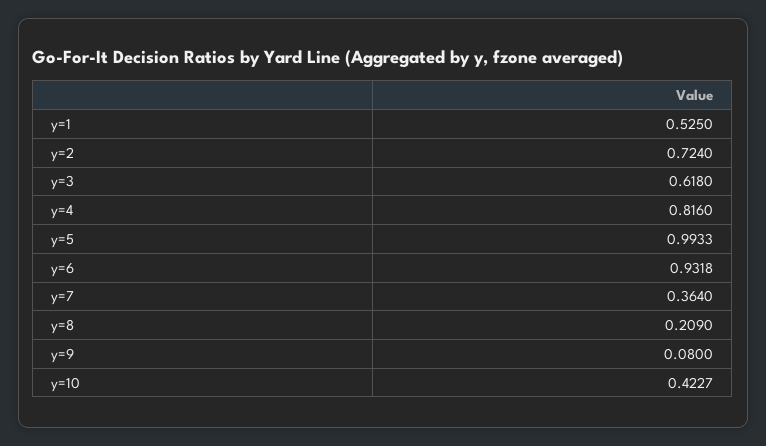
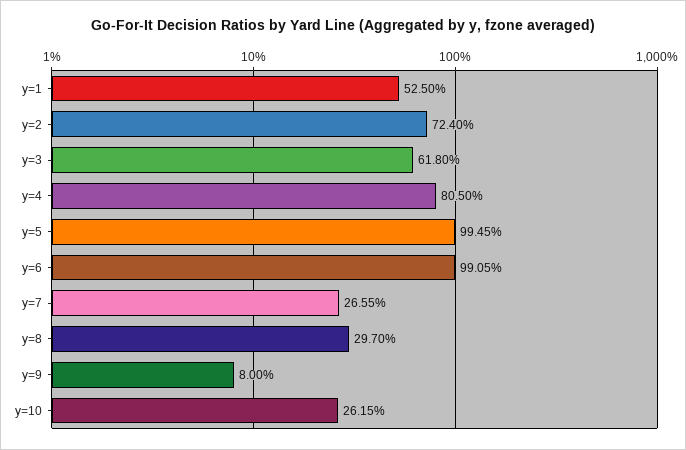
  {
    "y=1": 0.525,
    "y=2": 0.724,
    "y=3": 0.618,
-   "y=4": 0.816,
+   "y=4": 0.805,
-   "y=5": 0.9933,
+   "y=5": 0.9945,
-   "y=6": 0.9318,
+   "y=6": 0.9905,
-   "y=7": 0.364,
+   "y=7": 0.2655,
-   "y=8": 0.209,
+   "y=8": 0.297,
    "y=9": 0.08,
-   "y=10": 0.4227
+   "y=10": 0.2615
  }

